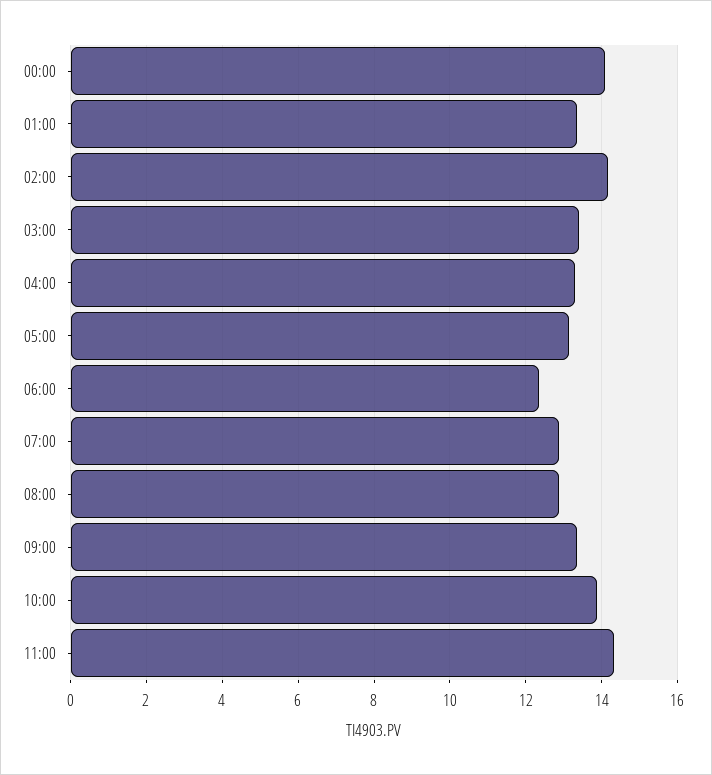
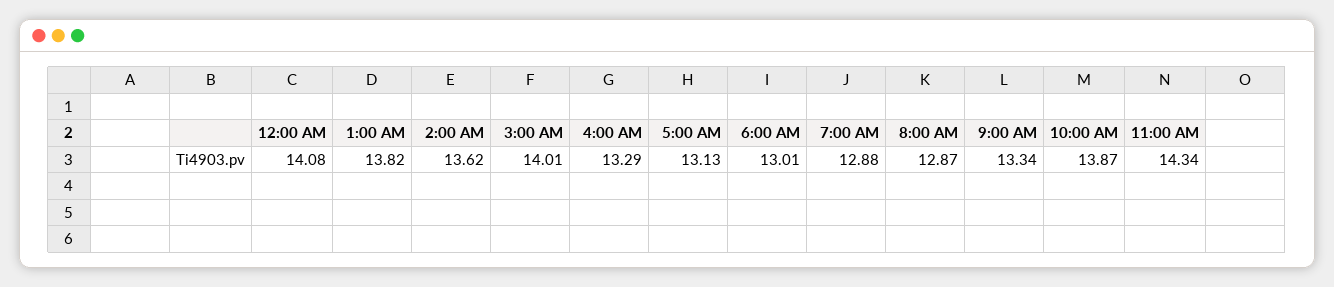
  {
    "00:00": 14.08,
-   "01:00": 13.4,
+   "01:00": 13.82,
-   "02:00": 14.2,
+   "02:00": 13.62,
-   "03:00": 13.4,
+   "03:00": 14.01,
    "04:00": 13.29,
    "05:00": 13.13,
-   "06:00": 12.4,
+   "06:00": 13.01,
    "07:00": 12.88,
    "08:00": 12.87,
    "09:00": 13.34,
    "10:00": 13.87,
    "11:00": 14.34
  }

